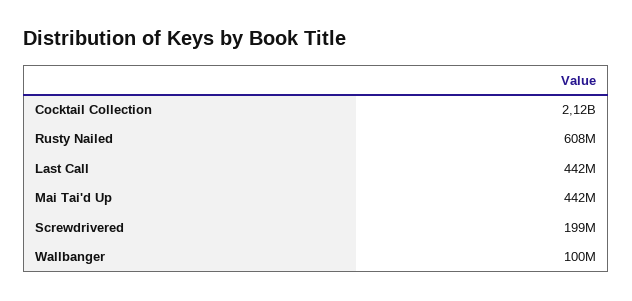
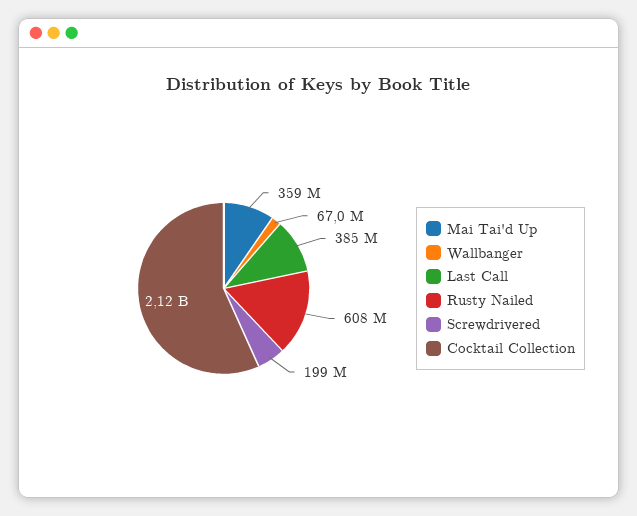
  {
    "Cocktail Collection": 2120000000,
    "Rusty Nailed": 608000000,
-   "Last Call": 442000000,
+   "Last Call": 385000000,
-   "Mai Tai'd Up": 442000000,
+   "Mai Tai'd Up": 359000000,
    "Screwdrivered": 199000000,
-   "Wallbanger": 100000000
+   "Wallbanger": 67000000
  }

